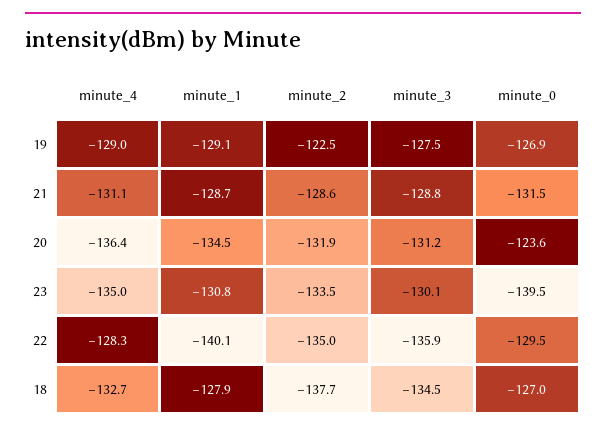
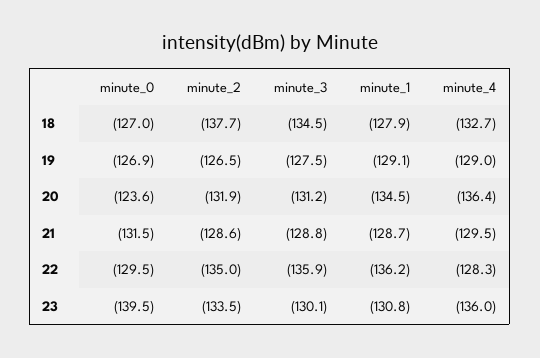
  {
    "minute_4": {
      "19": -129,
-     "21": -131.1,
+     "21": -129.5,
      "20": -136.4,
-     "23": -135,
+     "23": -136,
      "22": -128.3,
      "18": -132.7
    },
    "minute_1": {
      "19": -129.1,
      "21": -128.7,
      "20": -134.5,
      "23": -130.8,
-     "22": -140.1,
+     "22": -136.2,
      "18": -127.9
    },
    "minute_2": {
-     "19": -122.5,
+     "19": -126.5,
      "21": -128.6,
      "20": -131.9,
      "23": -133.5,
      "22": -135,
      "18": -137.7
    },
    "minute_3": {
      "19": -127.5,
      "21": -128.8,
      "20": -131.2,
      "23": -130.1,
      "22": -135.9,
      "18": -134.5
    },
    "minute_0": {
      "19": -126.9,
      "21": -131.5,
      "20": -123.6,
      "23": -139.5,
      "22": -129.5,
      "18": -127
    }
  }

